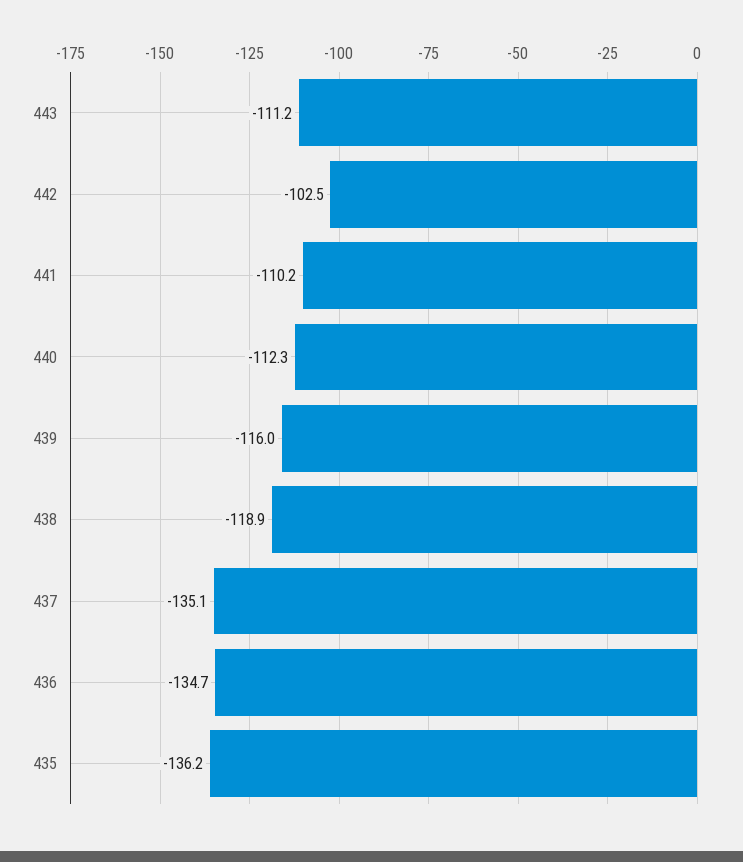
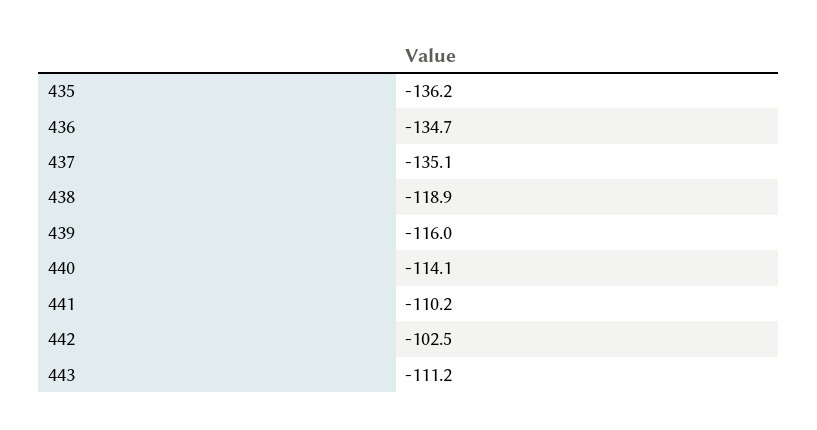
  {
    "443": -111.2,
    "442": -102.5,
    "441": -110.2,
-   "440": -112.3,
+   "440": -114.1,
    "439": -116,
    "438": -118.9,
    "437": -135.1,
    "436": -134.7,
    "435": -136.2
  }

